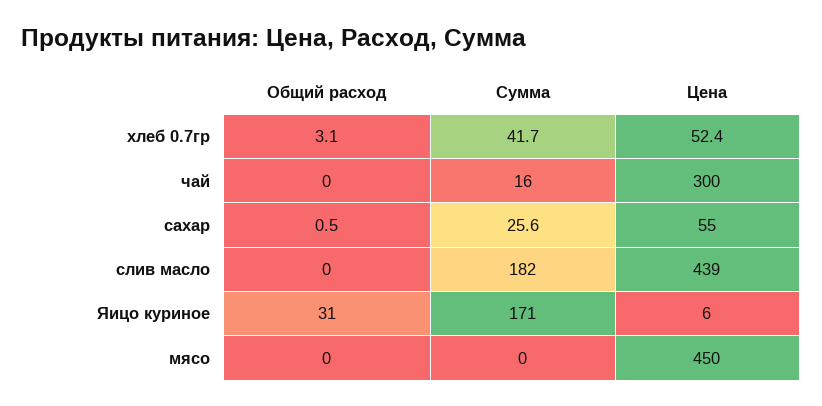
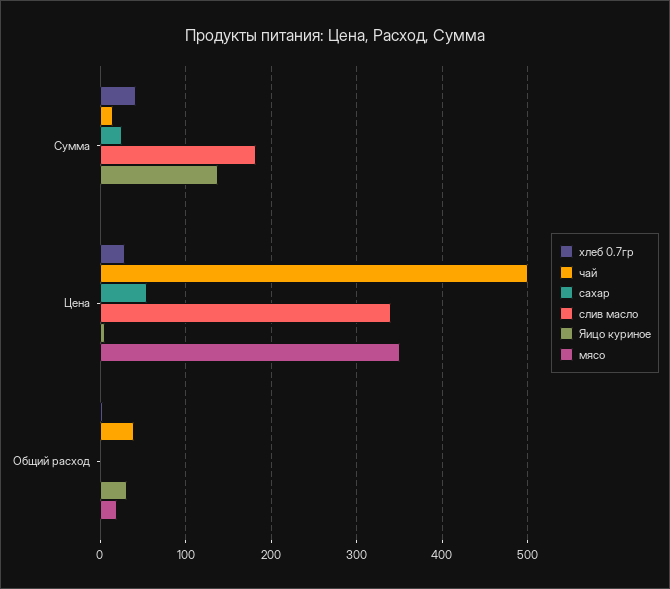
  {
    "хлеб 0.7гр": {
      "Общий расход": 3.1,
      "Сумма": 41.7,
-     "Цена": 52.4
+     "Цена": 30
    },
    "чай": {
-     "Общий расход": 0,
+     "Общий расход": 40,
      "Сумма": 16,
-     "Цена": 300
+     "Цена": 500
    },
    "сахар": {
      "Общий расход": 0.5,
      "Сумма": 25.6,
      "Цена": 55
    },
    "слив масло": {
      "Общий расход": 0,
      "Сумма": 182,
-     "Цена": 439
+     "Цена": 340
    },
    "Яицо куриное": {
      "Общий расход": 31,
-     "Сумма": 171,
+     "Сумма": 140,
      "Цена": 6
    },
    "мясо": {
-     "Общий расход": 0,
+     "Общий расход": 20,
      "Сумма": 0,
-     "Цена": 450
+     "Цена": 350
    }
  }

